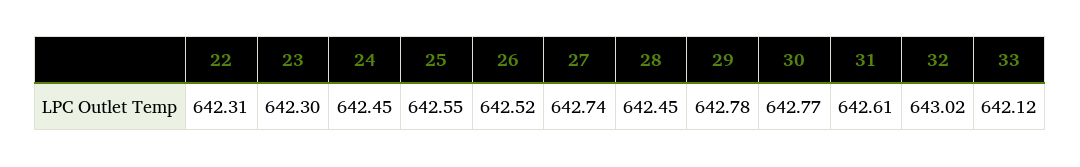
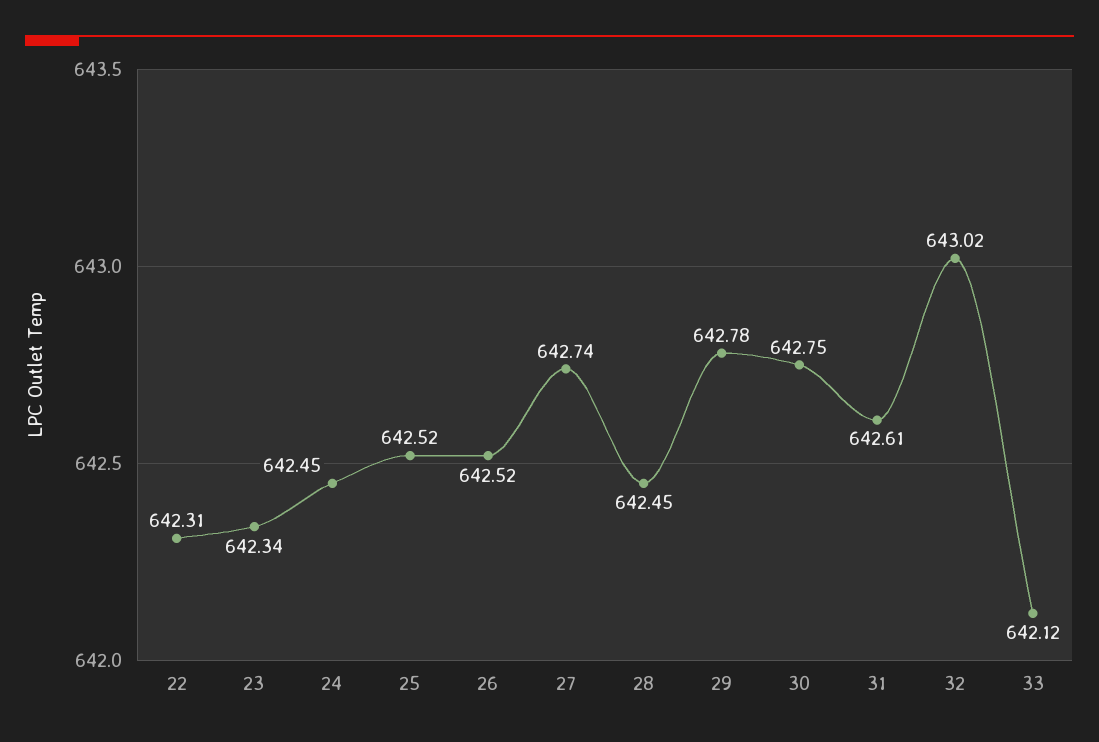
  {
    "22": 642.31,
-   "23": 642.3,
+   "23": 642.34,
    "24": 642.45,
-   "25": 642.55,
+   "25": 642.52,
    "26": 642.52,
    "27": 642.74,
    "28": 642.45,
    "29": 642.78,
-   "30": 642.77,
+   "30": 642.75,
    "31": 642.61,
    "32": 643.02,
    "33": 642.12
  }

